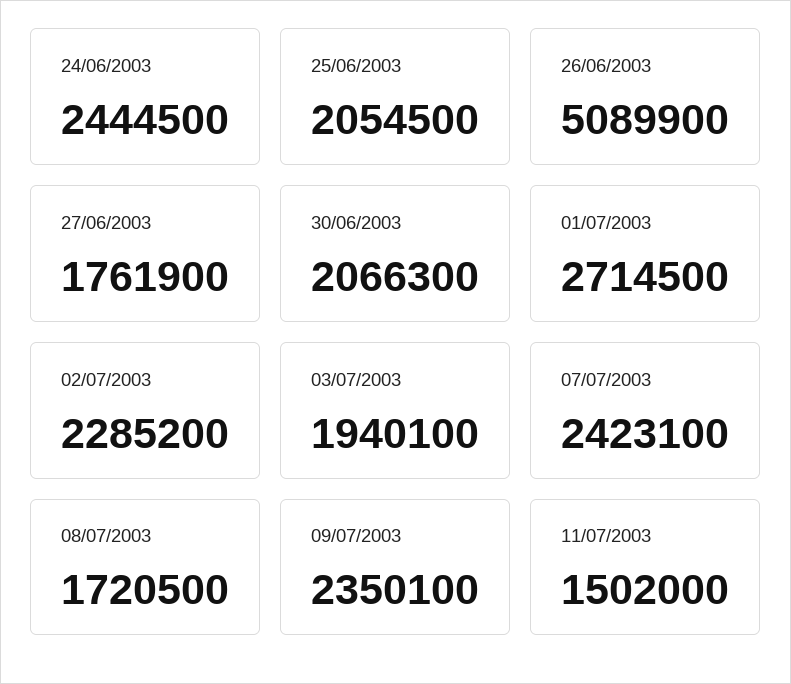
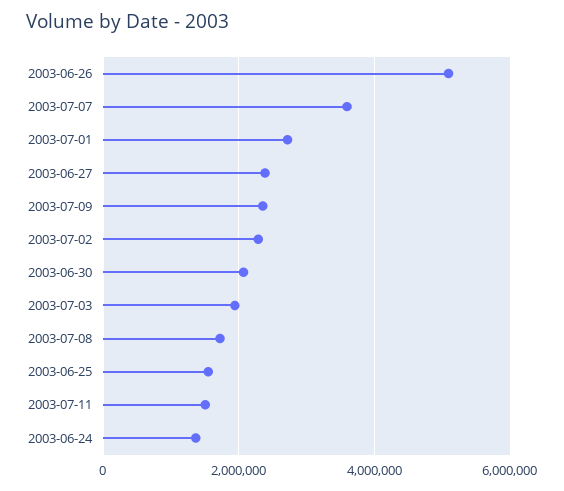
  {
-   "24/06/2003": 2444500,
+   "24/06/2003": 1400000,
-   "25/06/2003": 2054500,
+   "25/06/2003": 1600000,
    "26/06/2003": 5089900,
-   "27/06/2003": 1761900,
+   "27/06/2003": 2400000,
    "30/06/2003": 2066300,
    "01/07/2003": 2714500,
    "02/07/2003": 2285200,
    "03/07/2003": 1940100,
-   "07/07/2003": 2423100,
+   "07/07/2003": 3600000,
    "08/07/2003": 1720500,
    "09/07/2003": 2350100,
    "11/07/2003": 1502000
  }

